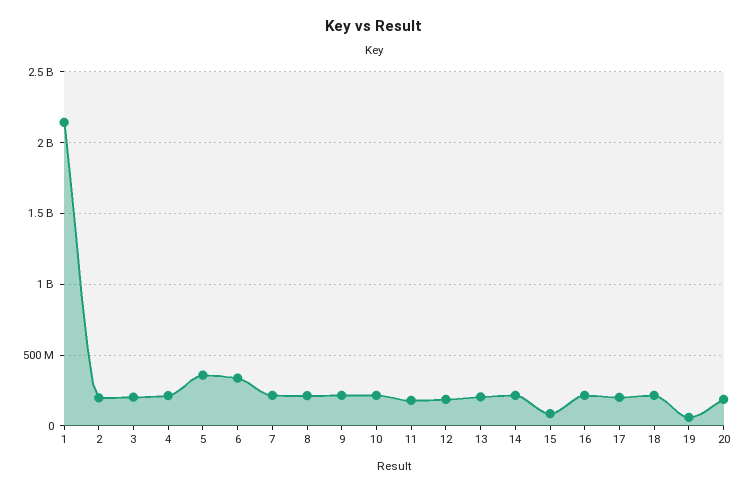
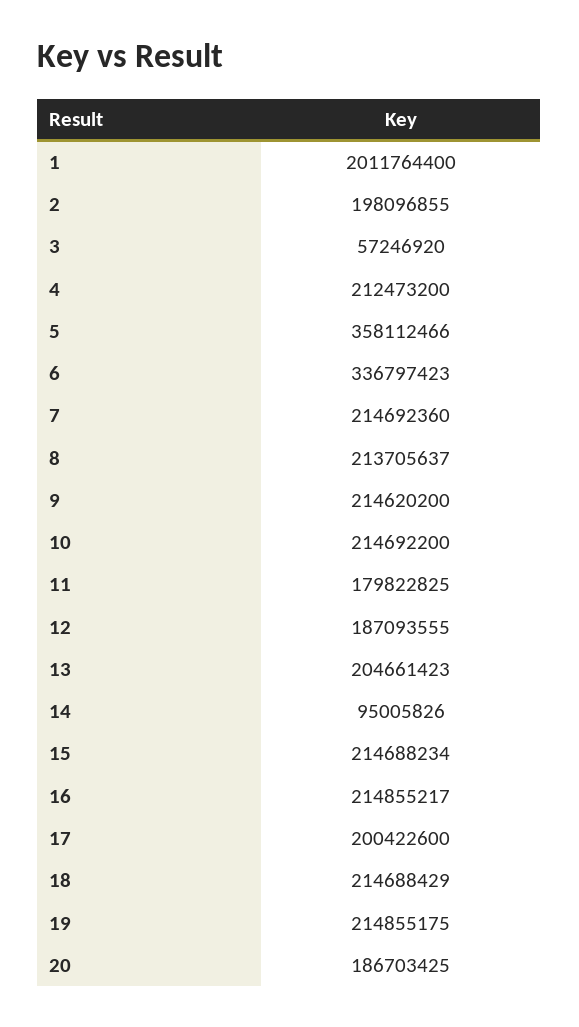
  {
-   "1": 2150000000,
+   "1": 2011764400,
    "2": 198096855,
-   "3": 200000000,
+   "3": 57246920,
    "4": 212473200,
    "5": 358112466,
    "6": 336797423,
    "7": 214692360,
    "8": 213705637,
    "9": 214620200,
    "10": 214692200,
    "11": 179822825,
    "12": 187093555,
    "13": 204661423,
-   "14": 200000000,
+   "14": 95005826,
-   "15": 100000000,
+   "15": 214688234,
    "16": 214855217,
    "17": 200422600,
    "18": 214688429,
-   "19": 50000000,
+   "19": 214855175,
    "20": 186703425
  }

